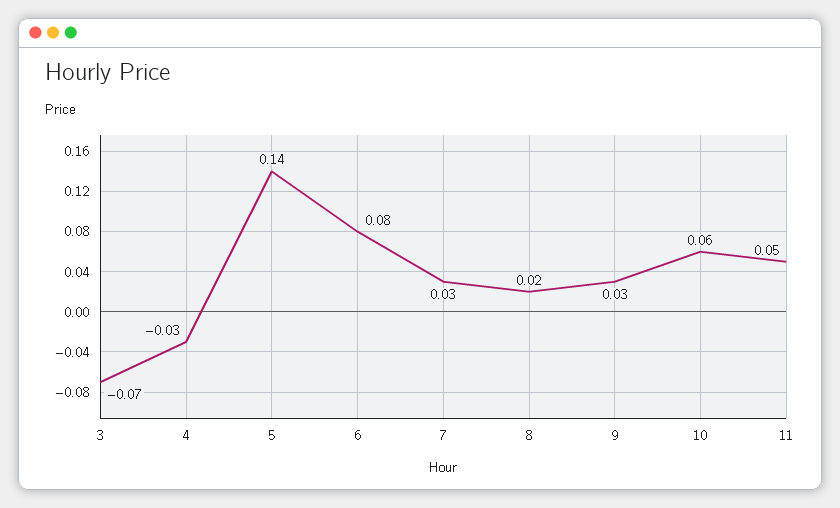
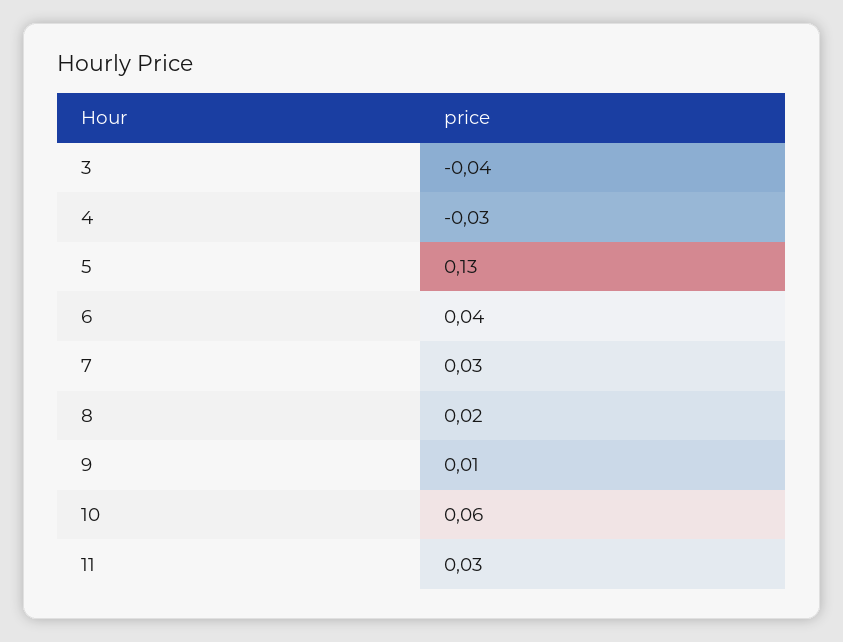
  {
-   "3": -0.07,
+   "3": -0.04,
    "4": -0.03,
-   "5": 0.14,
+   "5": 0.13,
-   "6": 0.08,
+   "6": 0.04,
    "7": 0.03,
    "8": 0.02,
-   "9": 0.03,
+   "9": 0.01,
    "10": 0.06,
-   "11": 0.05
+   "11": 0.03
  }

